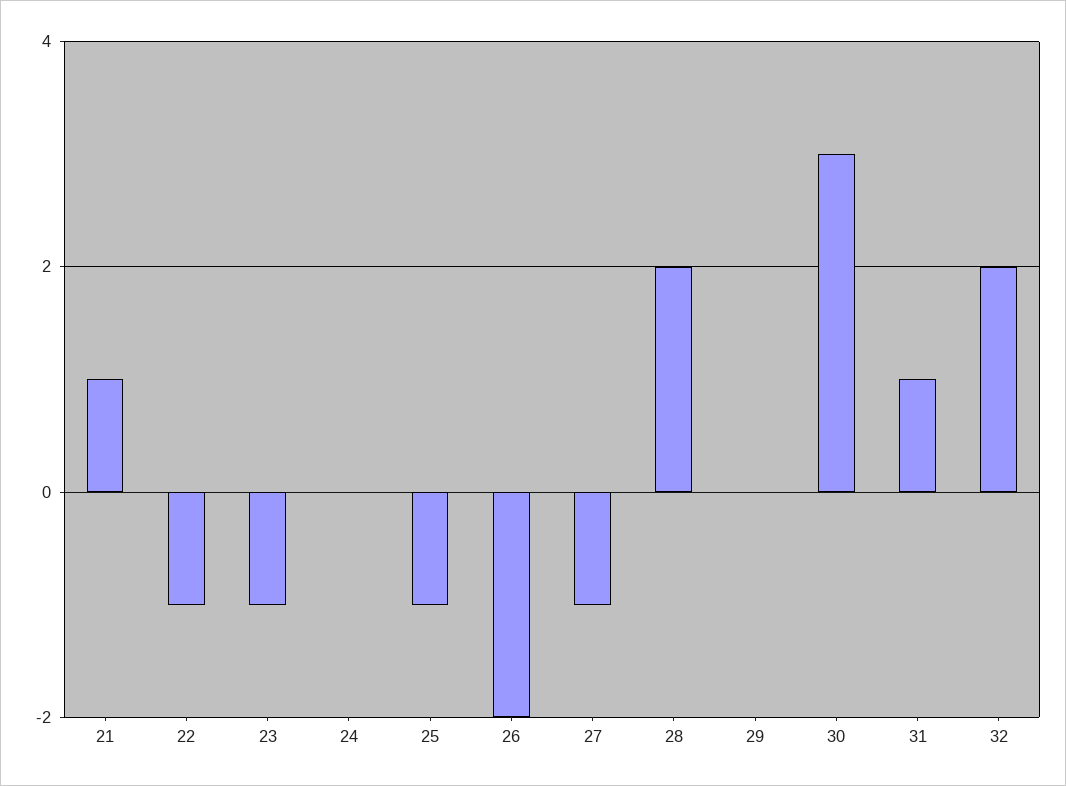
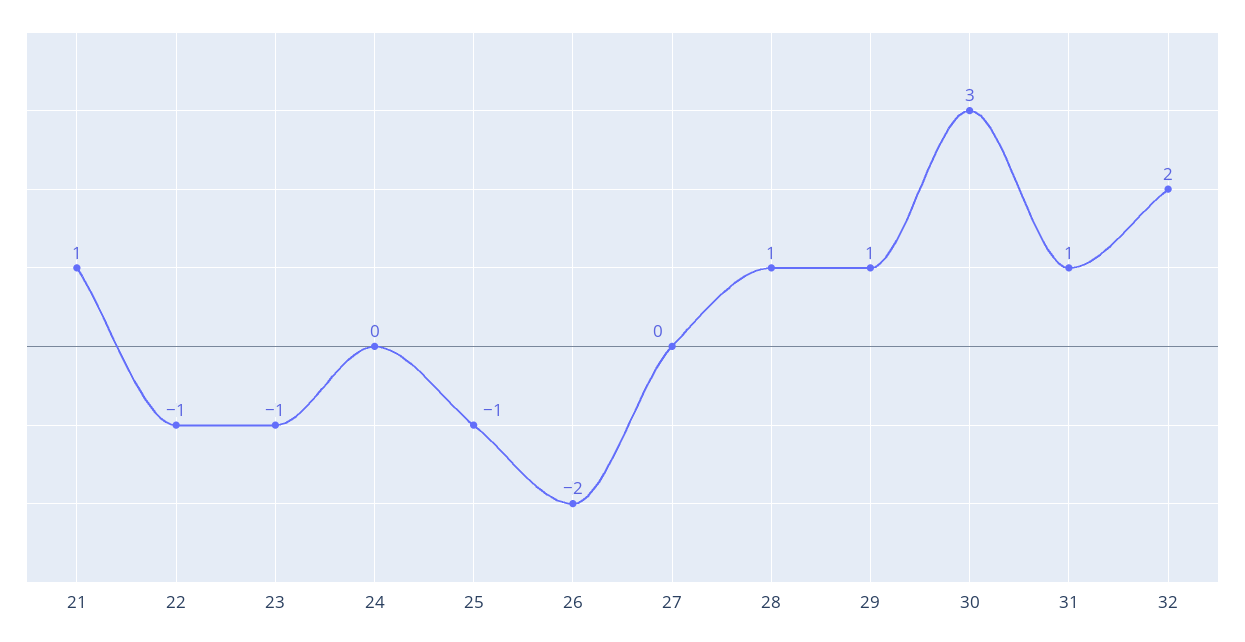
  {
    "21": 1,
    "22": -1,
    "23": -1,
    "24": 0,
    "25": -1,
    "26": -2,
-   "27": -1,
+   "27": 0,
-   "28": 2,
+   "28": 1,
-   "29": 0,
+   "29": 1,
    "30": 3,
    "31": 1,
    "32": 2
  }

